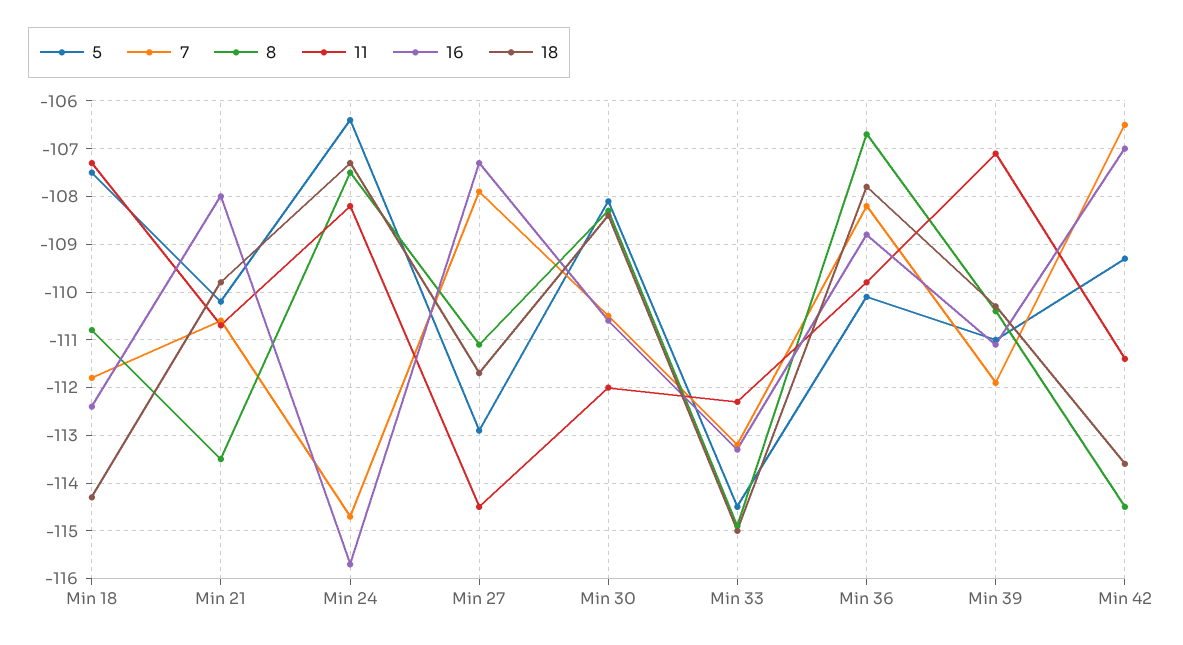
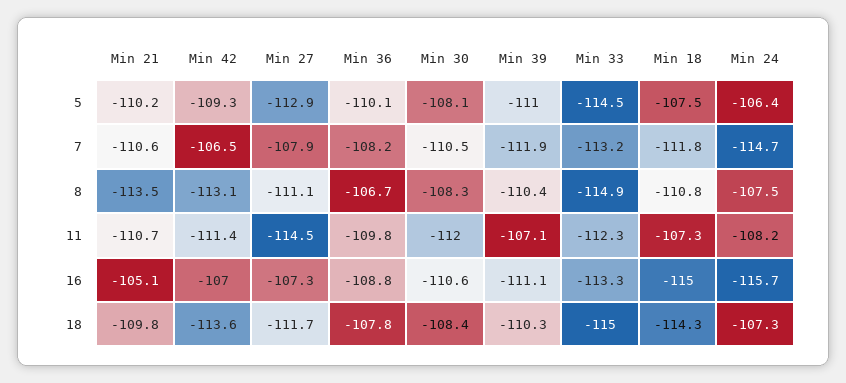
  {
    "5": {
      "Min 18": -107.5,
      "Min 21": -110.2,
      "Min 24": -106.4,
      "Min 27": -112.9,
      "Min 30": -108.1,
      "Min 33": -114.5,
      "Min 36": -110.1,
      "Min 39": -111,
      "Min 42": -109.3
    },
    "7": {
      "Min 18": -111.8,
      "Min 21": -110.6,
      "Min 24": -114.7,
      "Min 27": -107.9,
      "Min 30": -110.5,
      "Min 33": -113.2,
      "Min 36": -108.2,
      "Min 39": -111.9,
      "Min 42": -106.5
    },
    "8": {
      "Min 18": -110.8,
      "Min 21": -113.5,
      "Min 24": -107.5,
      "Min 27": -111.1,
      "Min 30": -108.3,
      "Min 33": -114.9,
      "Min 36": -106.7,
      "Min 39": -110.4,
-     "Min 42": -114.5
+     "Min 42": -113.1
    },
    "11": {
      "Min 18": -107.3,
      "Min 21": -110.7,
      "Min 24": -108.2,
      "Min 27": -114.5,
      "Min 30": -112,
      "Min 33": -112.3,
      "Min 36": -109.8,
      "Min 39": -107.1,
      "Min 42": -111.4
    },
    "16": {
-     "Min 18": -112.5,
+     "Min 18": -115,
-     "Min 21": -108,
+     "Min 21": -105.1,
      "Min 24": -115.7,
      "Min 27": -107.3,
      "Min 30": -110.6,
      "Min 33": -113.3,
      "Min 36": -108.8,
      "Min 39": -111.1,
      "Min 42": -107
    },
    "18": {
      "Min 18": -114.3,
      "Min 21": -109.8,
      "Min 24": -107.3,
      "Min 27": -111.7,
      "Min 30": -108.4,
      "Min 33": -115,
      "Min 36": -107.8,
      "Min 39": -110.3,
      "Min 42": -113.6
    }
  }

